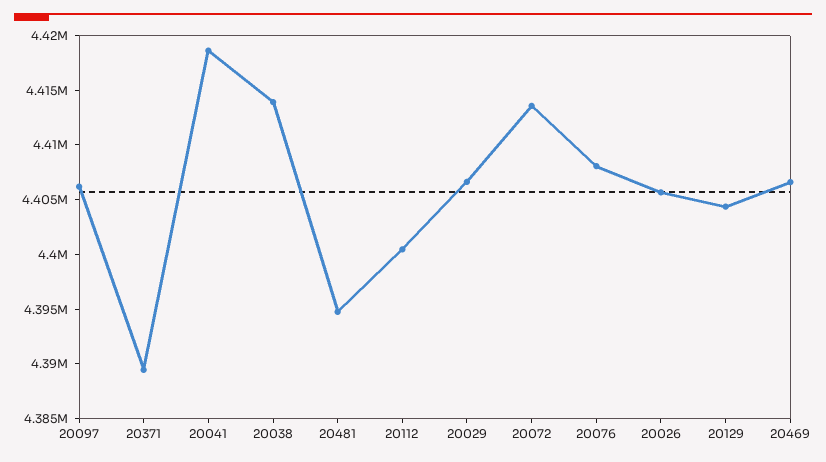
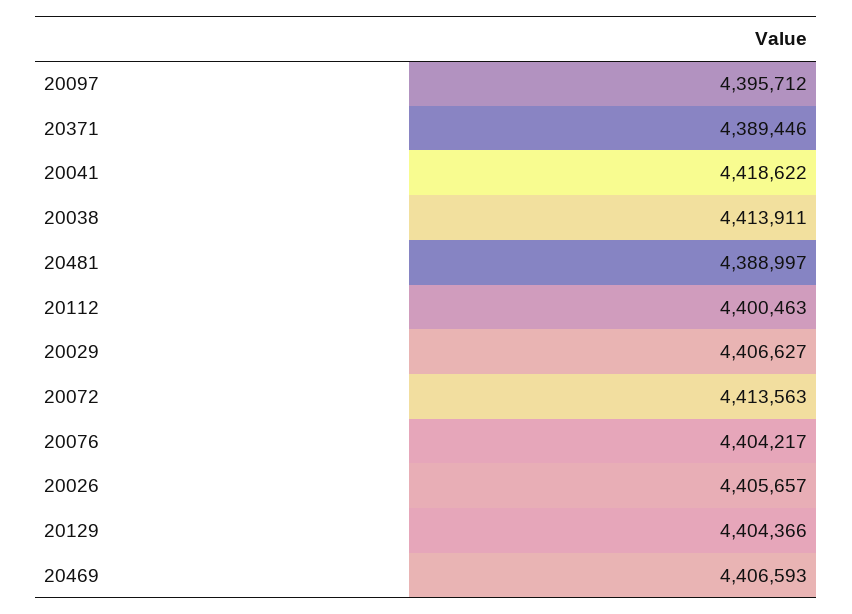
  {
-   "20097": 4406000,
+   "20097": 4395712,
    "20371": 4389446,
    "20041": 4418622,
    "20038": 4413911,
-   "20481": 4395000,
+   "20481": 4388997,
    "20112": 4400463,
    "20029": 4406627,
    "20072": 4413563,
-   "20076": 4408000,
+   "20076": 4404217,
    "20026": 4405657,
    "20129": 4404366,
    "20469": 4406593
  }

